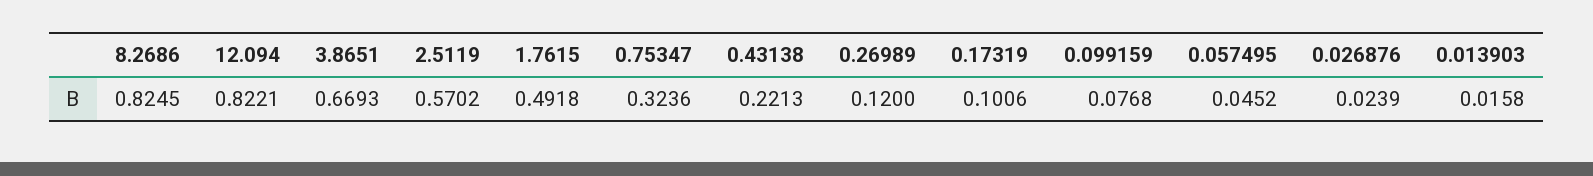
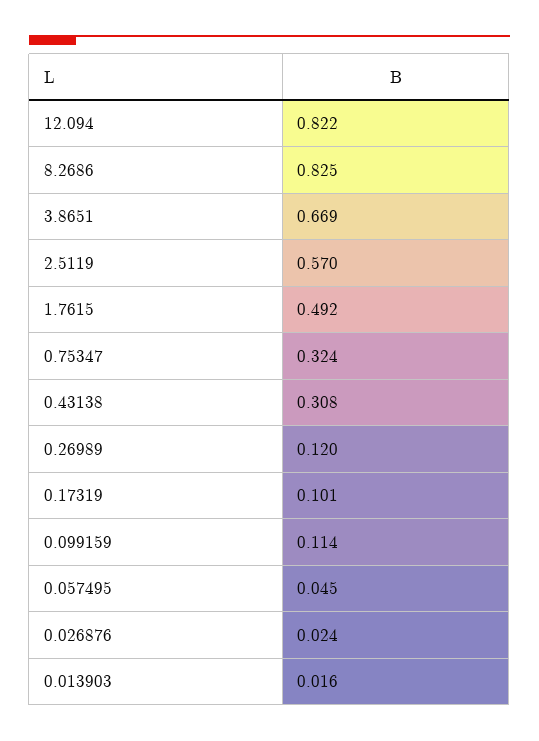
  {
    "8.2686": 0.8245,
    "12.094": 0.8221,
    "3.8651": 0.6693,
    "2.5119": 0.5702,
    "1.7615": 0.4918,
    "0.75347": 0.3236,
-   "0.43138": 0.2213,
+   "0.43138": 0.308,
    "0.26989": 0.12,
    "0.17319": 0.1006,
-   "0.099159": 0.0768,
+   "0.099159": 0.114,
    "0.057495": 0.0452,
    "0.026876": 0.0239,
    "0.013903": 0.0158
  }

